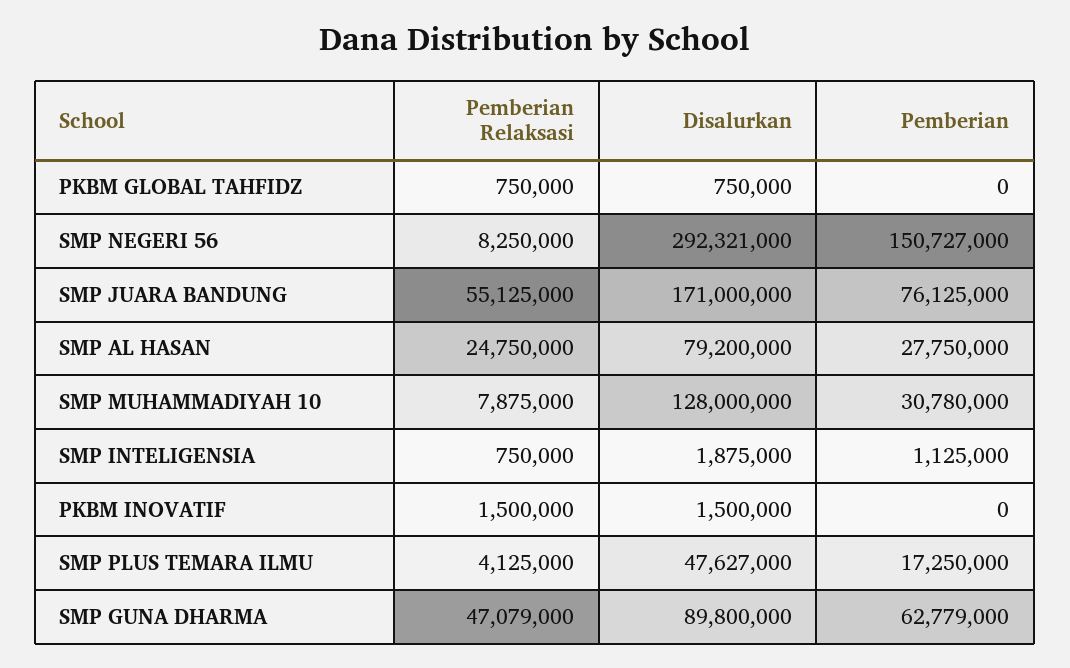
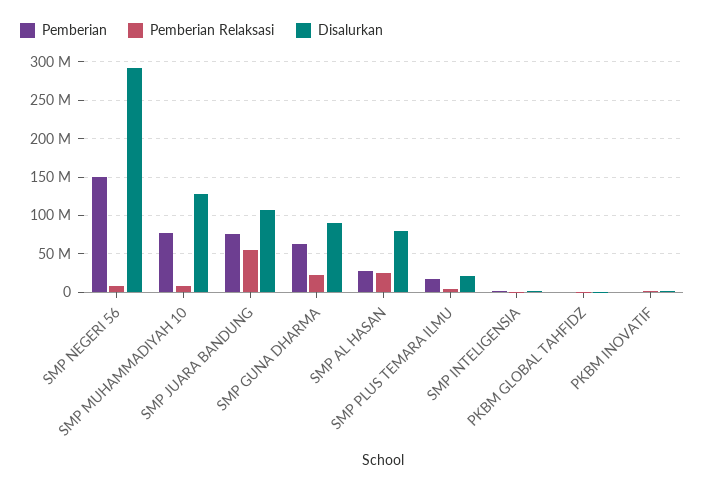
  {
    "Pemberian Relaksasi": {
      "PKBM GLOBAL TAHFIDZ": 750000,
      "SMP NEGERI 56": 8250000,
      "SMP JUARA BANDUNG": 55125000,
      "SMP AL HASAN": 24750000,
      "SMP MUHAMMADIYAH 10": 7875000,
      "SMP INTELIGENSIA": 750000,
      "PKBM INOVATIF": 1500000,
      "SMP PLUS TEMARA ILMU": 4125000,
-     "SMP GUNA DHARMA": 47079000
+     "SMP GUNA DHARMA": 20000000
    },
    "Disalurkan": {
      "PKBM GLOBAL TAHFIDZ": 750000,
      "SMP NEGERI 56": 292321000,
-     "SMP JUARA BANDUNG": 171000000,
+     "SMP JUARA BANDUNG": 110000000,
      "SMP AL HASAN": 79200000,
      "SMP MUHAMMADIYAH 10": 128000000,
      "SMP INTELIGENSIA": 1875000,
      "PKBM INOVATIF": 1500000,
-     "SMP PLUS TEMARA ILMU": 47627000,
+     "SMP PLUS TEMARA ILMU": 20000000,
      "SMP GUNA DHARMA": 89800000
    },
    "Pemberian": {
      "PKBM GLOBAL TAHFIDZ": 0,
      "SMP NEGERI 56": 150727000,
      "SMP JUARA BANDUNG": 76125000,
      "SMP AL HASAN": 27750000,
-     "SMP MUHAMMADIYAH 10": 30780000,
+     "SMP MUHAMMADIYAH 10": 80000000,
      "SMP INTELIGENSIA": 1125000,
      "PKBM INOVATIF": 0,
      "SMP PLUS TEMARA ILMU": 17250000,
      "SMP GUNA DHARMA": 62779000
    }
  }

